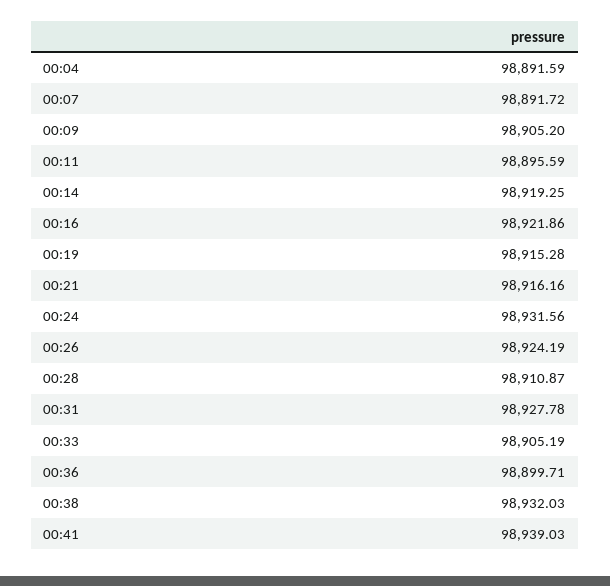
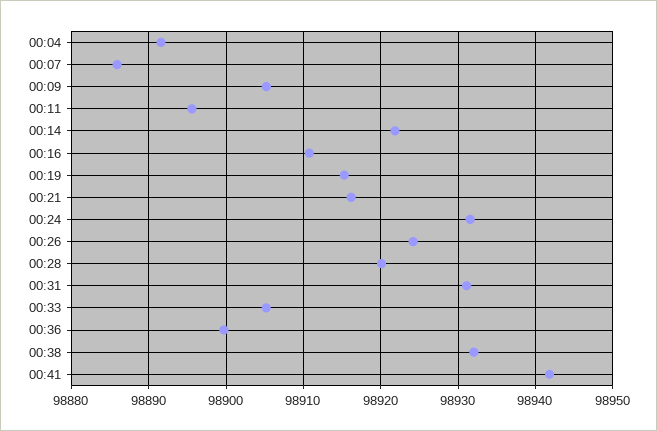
  {
    "00:04": 98891.59,
-   "00:07": 98891.72,
+   "00:07": 98886,
    "00:09": 98905.2,
    "00:11": 98895.59,
-   "00:14": 98919.25,
+   "00:14": 98922,
-   "00:16": 98921.86,
+   "00:16": 98911,
    "00:19": 98915.28,
    "00:21": 98916.16,
    "00:24": 98931.56,
    "00:26": 98924.19,
-   "00:28": 98910.87,
+   "00:28": 98920,
-   "00:31": 98927.78,
+   "00:31": 98931,
    "00:33": 98905.19,
    "00:36": 98899.71,
    "00:38": 98932.03,
-   "00:41": 98939.03
+   "00:41": 98942
  }

